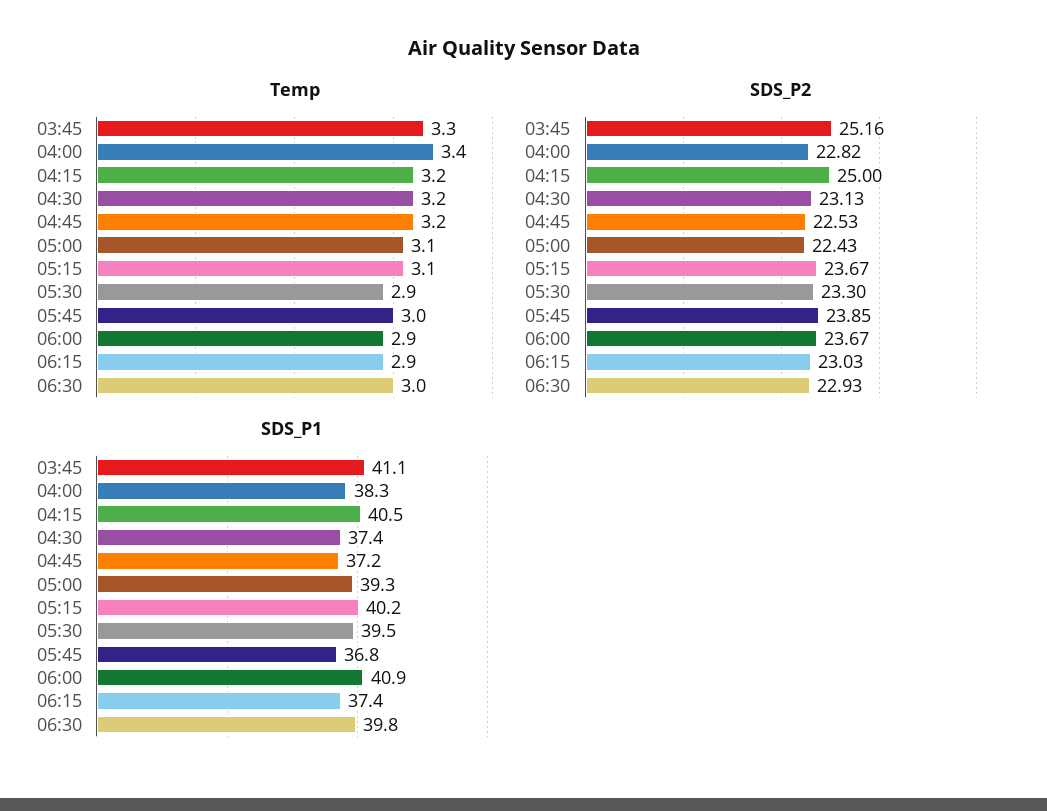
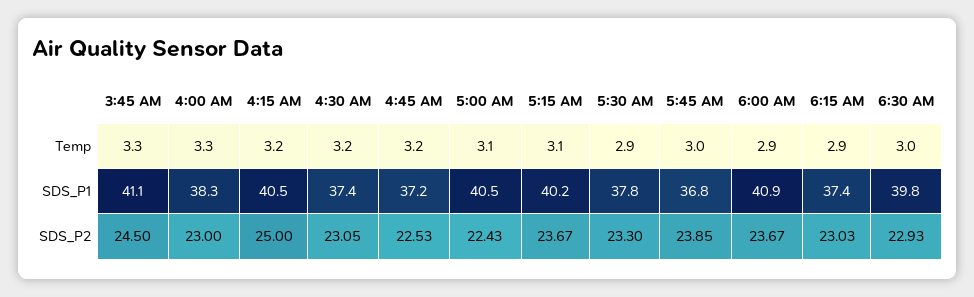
  {
    "Temp": {
      "03:45": 3.3,
-     "04:00": 3.4,
+     "04:00": 3.3,
      "04:15": 3.2,
      "04:30": 3.2,
      "04:45": 3.2,
      "05:00": 3.1,
      "05:15": 3.1,
      "05:30": 2.9,
      "05:45": 3,
      "06:00": 2.9,
      "06:15": 2.9,
      "06:30": 3
    },
    "SDS_P2": {
-     "03:45": 25.16,
+     "03:45": 24.5,
-     "04:00": 22.82,
+     "04:00": 23,
      "04:15": 25,
-     "04:30": 23.13,
+     "04:30": 23.05,
      "04:45": 22.53,
      "05:00": 22.43,
      "05:15": 23.67,
      "05:30": 23.3,
      "05:45": 23.85,
      "06:00": 23.67,
      "06:15": 23.03,
      "06:30": 22.93
    },
    "SDS_P1": {
      "03:45": 41.1,
      "04:00": 38.3,
      "04:15": 40.5,
      "04:30": 37.4,
      "04:45": 37.2,
-     "05:00": 39.3,
+     "05:00": 40.5,
      "05:15": 40.2,
-     "05:30": 39.5,
+     "05:30": 37.8,
      "05:45": 36.8,
      "06:00": 40.9,
      "06:15": 37.4,
      "06:30": 39.8
    }
  }

